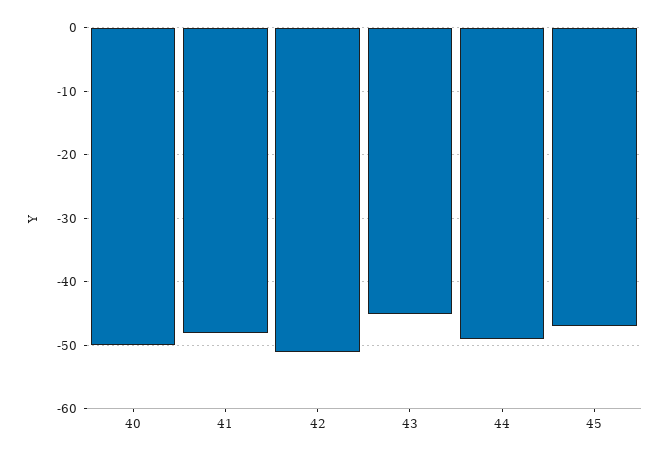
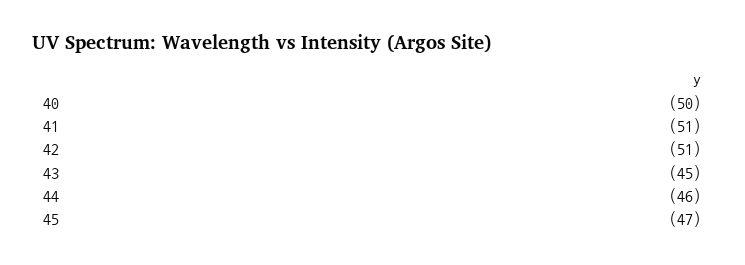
  {
    "40": -50,
-   "41": -48,
+   "41": -51,
    "42": -51,
    "43": -45,
-   "44": -49,
+   "44": -46,
    "45": -47
  }

